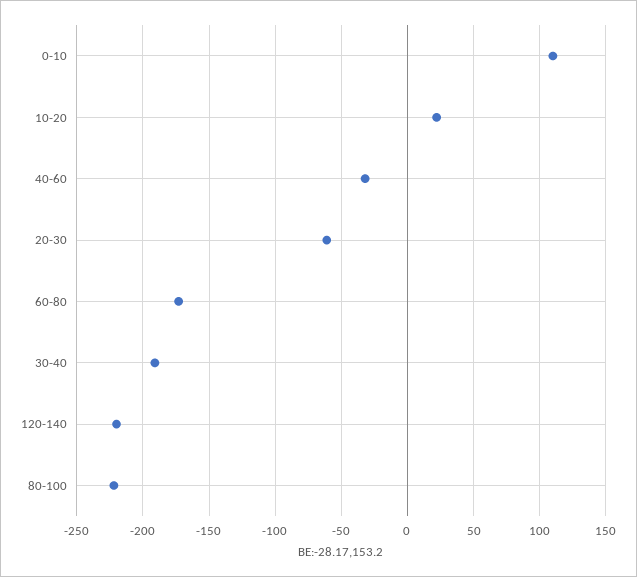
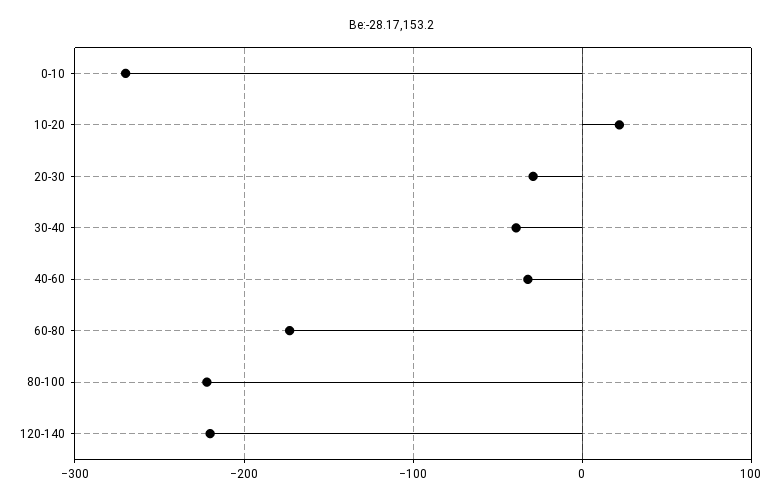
  {
-   "0-10": 110,
+   "0-10": -270,
    "10-20": 20,
    "40-60": -30,
-   "20-30": -60,
+   "20-30": -30,
    "60-80": -175,
-   "30-40": -190,
+   "30-40": -40,
    "120-140": -220,
    "80-100": -220
  }

